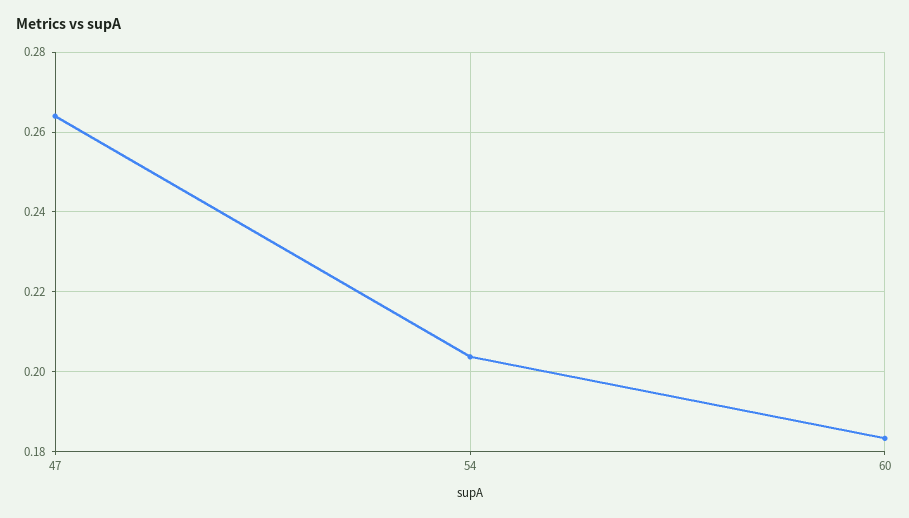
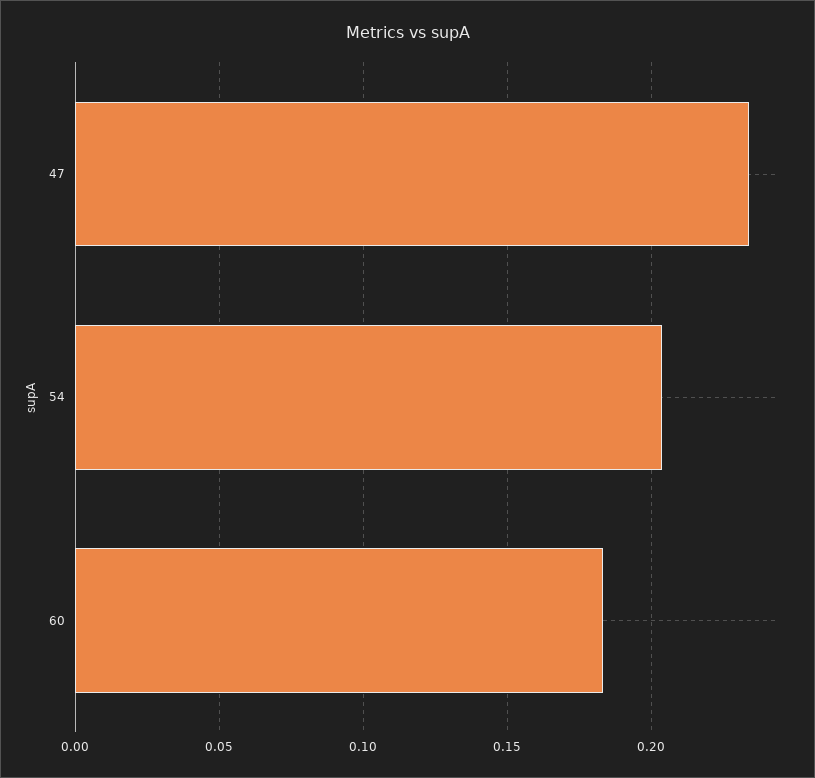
  {
-   "47": 0.264,
+   "47": 0.235,
    "54": 0.204,
    "60": 0.184
  }

